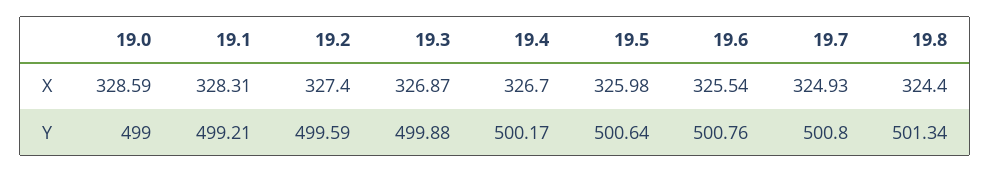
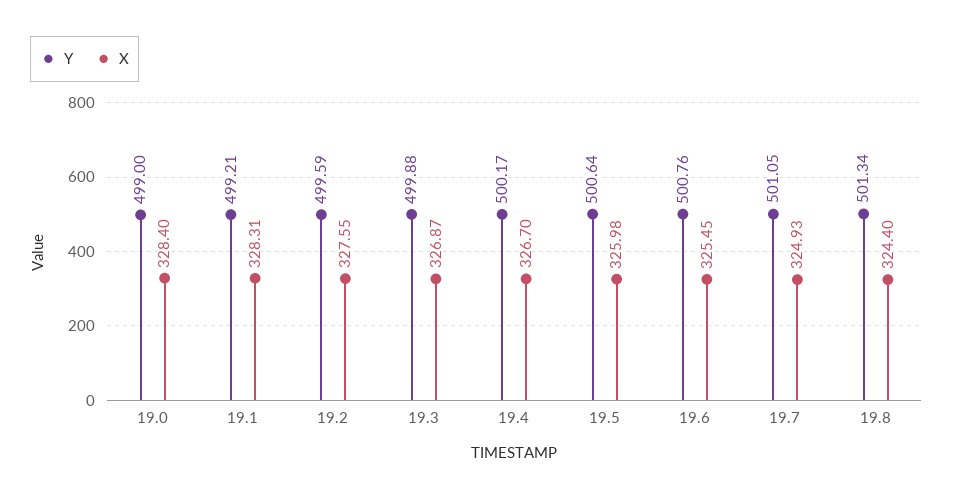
  {
    "X": {
-     "19.0": 328.59,
+     "19.0": 328.4,
      "19.1": 328.31,
-     "19.2": 327.4,
+     "19.2": 327.55,
      "19.3": 326.87,
      "19.4": 326.7,
      "19.5": 325.98,
-     "19.6": 325.54,
+     "19.6": 325.45,
      "19.7": 324.93,
      "19.8": 324.4
    },
    "Y": {
      "19.0": 499,
      "19.1": 499.21,
      "19.2": 499.59,
      "19.3": 499.88,
      "19.4": 500.17,
      "19.5": 500.64,
      "19.6": 500.76,
-     "19.7": 500.8,
+     "19.7": 501.05,
      "19.8": 501.34
    }
  }

